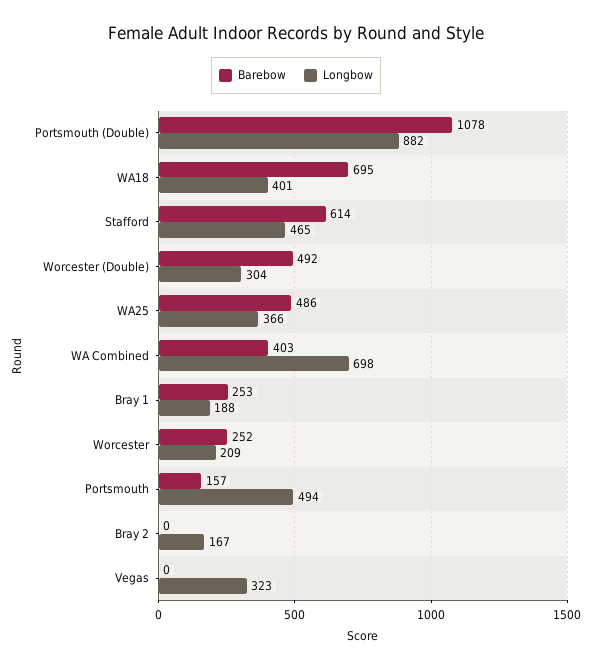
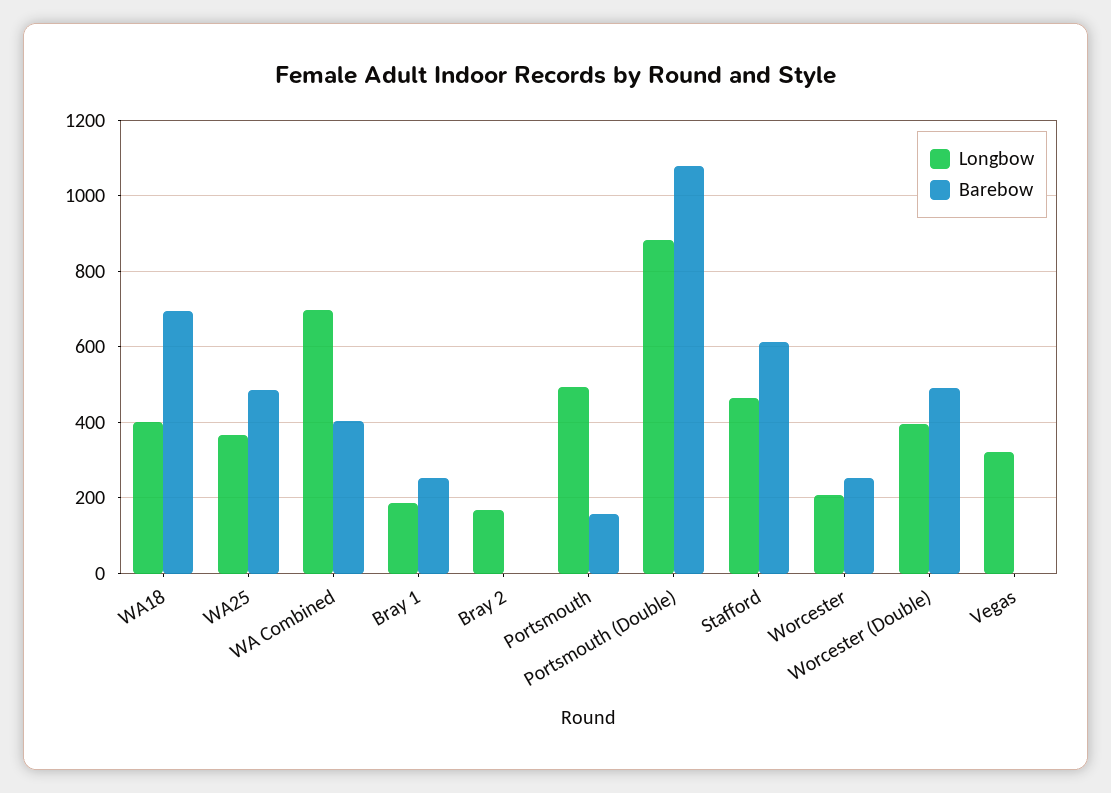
  {
    "Barebow": {
      "Portsmouth (Double)": 1078,
      "WA18": 695,
      "Stafford": 614,
      "Worcester (Double)": 492,
      "WA25": 486,
      "WA Combined": 403,
      "Bray 1": 253,
      "Worcester": 252,
      "Portsmouth": 157,
      "Bray 2": 0,
      "Vegas": 0
    },
    "Longbow": {
      "Portsmouth (Double)": 882,
      "WA18": 401,
      "Stafford": 465,
-     "Worcester (Double)": 304,
+     "Worcester (Double)": 400,
      "WA25": 366,
      "WA Combined": 698,
      "Bray 1": 188,
      "Worcester": 209,
      "Portsmouth": 494,
      "Bray 2": 167,
      "Vegas": 323
    }
  }

